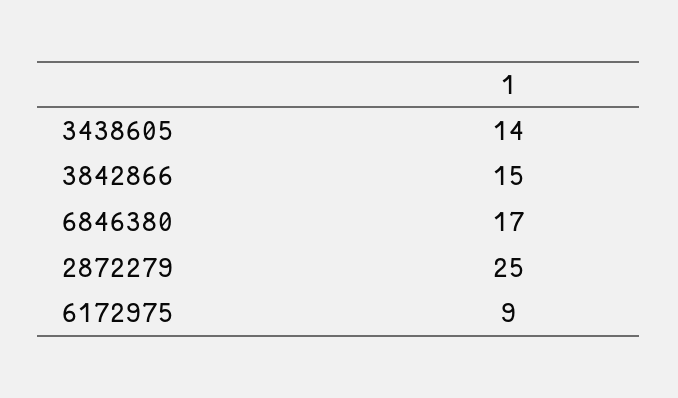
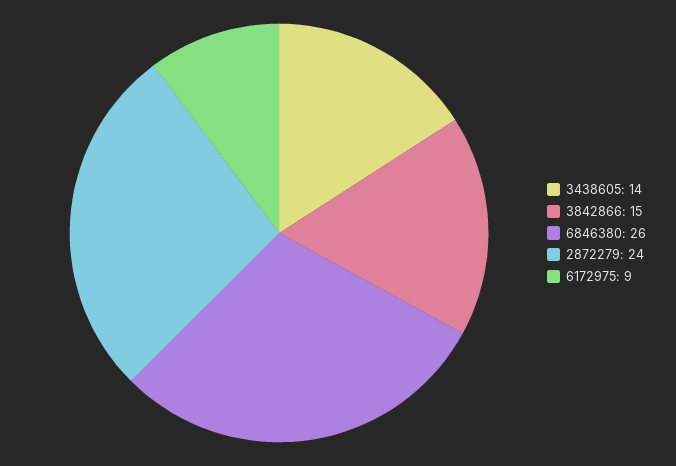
  {
    "3438605": 14,
    "3842866": 15,
-   "6846380": 17,
+   "6846380": 26,
-   "2872279": 25,
+   "2872279": 24,
    "6172975": 9
  }

